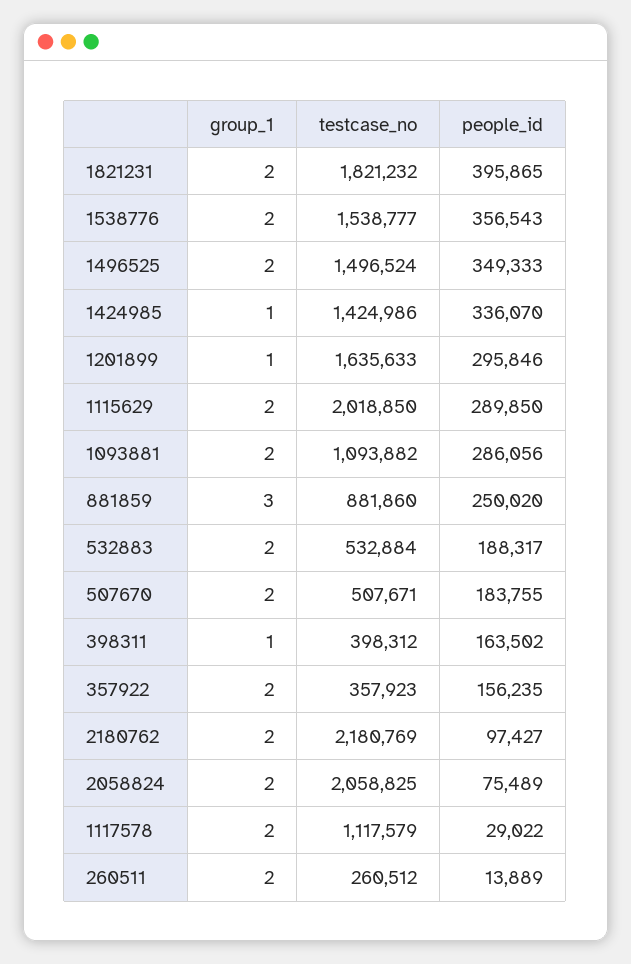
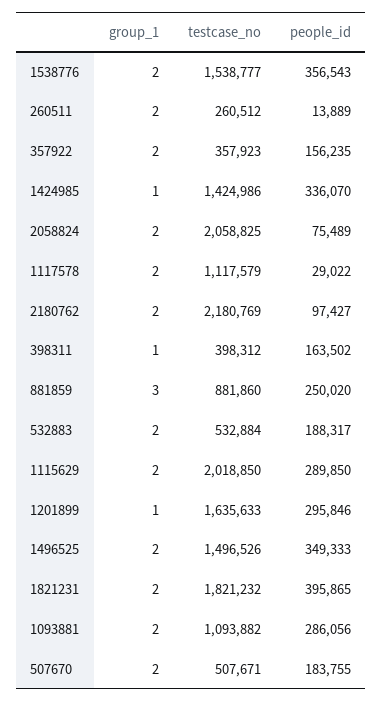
  {
    "group_1": {
      "1821231": 2,
      "1538776": 2,
      "1496525": 2,
      "1424985": 1,
      "1201899": 1,
      "1115629": 2,
      "1093881": 2,
      "881859": 3,
      "532883": 2,
      "507670": 2,
      "398311": 1,
      "357922": 2,
      "2180762": 2,
      "2058824": 2,
      "1117578": 2,
      "260511": 2
    },
    "testcase_no": {
      "1821231": 1821232,
      "1538776": 1538777,
-     "1496525": 1496524,
+     "1496525": 1496526,
      "1424985": 1424986,
      "1201899": 1635633,
      "1115629": 2018850,
      "1093881": 1093882,
      "881859": 881860,
      "532883": 532884,
      "507670": 507671,
      "398311": 398312,
      "357922": 357923,
      "2180762": 2180769,
      "2058824": 2058825,
      "1117578": 1117579,
      "260511": 260512
    },
    "people_id": {
      "1821231": 395865,
      "1538776": 356543,
      "1496525": 349333,
      "1424985": 336070,
      "1201899": 295846,
      "1115629": 289850,
      "1093881": 286056,
      "881859": 250020,
      "532883": 188317,
      "507670": 183755,
      "398311": 163502,
      "357922": 156235,
      "2180762": 97427,
      "2058824": 75489,
      "1117578": 29022,
      "260511": 13889
    }
  }

